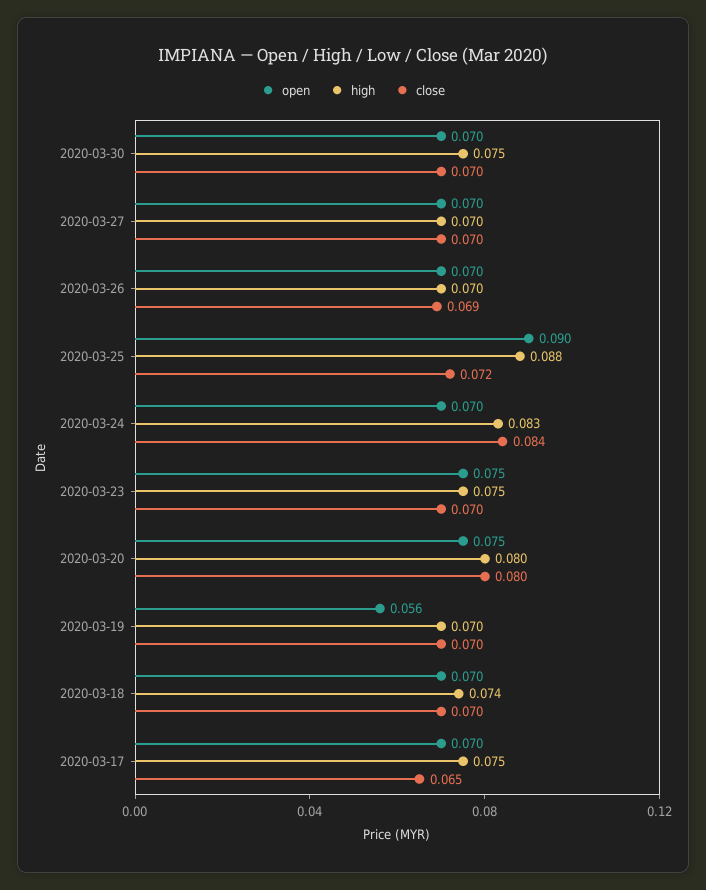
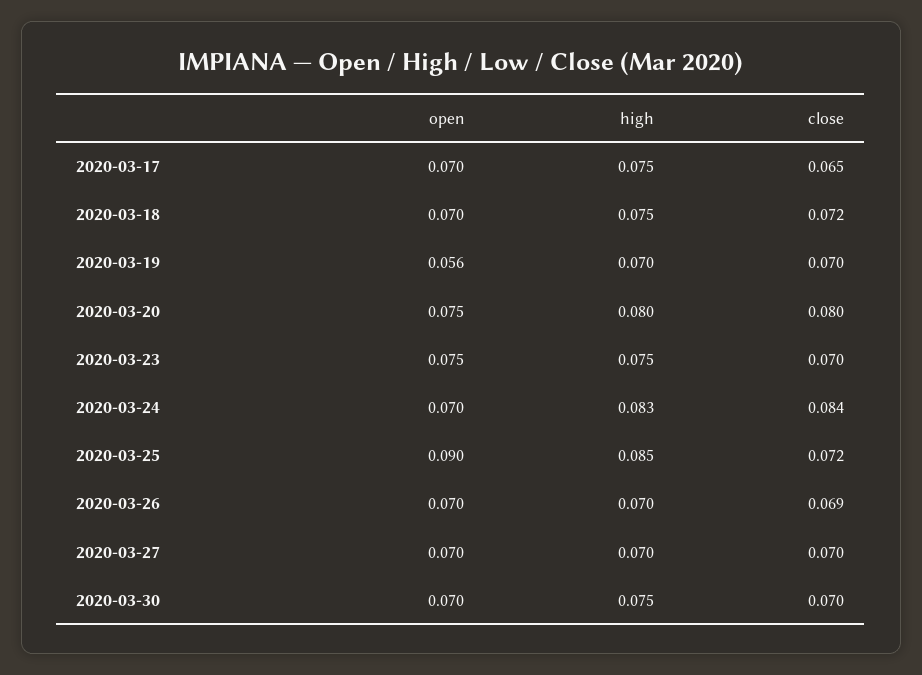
  {
    "open": {
      "2020-03-30": 0.07,
      "2020-03-27": 0.07,
      "2020-03-26": 0.07,
      "2020-03-25": 0.09,
      "2020-03-24": 0.07,
      "2020-03-23": 0.075,
      "2020-03-20": 0.075,
      "2020-03-19": 0.056,
      "2020-03-18": 0.07,
      "2020-03-17": 0.07
    },
    "high": {
      "2020-03-30": 0.075,
      "2020-03-27": 0.07,
      "2020-03-26": 0.07,
-     "2020-03-25": 0.088,
+     "2020-03-25": 0.085,
      "2020-03-24": 0.083,
      "2020-03-23": 0.075,
      "2020-03-20": 0.08,
      "2020-03-19": 0.07,
-     "2020-03-18": 0.074,
+     "2020-03-18": 0.075,
      "2020-03-17": 0.075
    },
    "close": {
      "2020-03-30": 0.07,
      "2020-03-27": 0.07,
      "2020-03-26": 0.069,
      "2020-03-25": 0.072,
      "2020-03-24": 0.084,
      "2020-03-23": 0.07,
      "2020-03-20": 0.08,
      "2020-03-19": 0.07,
-     "2020-03-18": 0.07,
+     "2020-03-18": 0.072,
      "2020-03-17": 0.065
    }
  }

